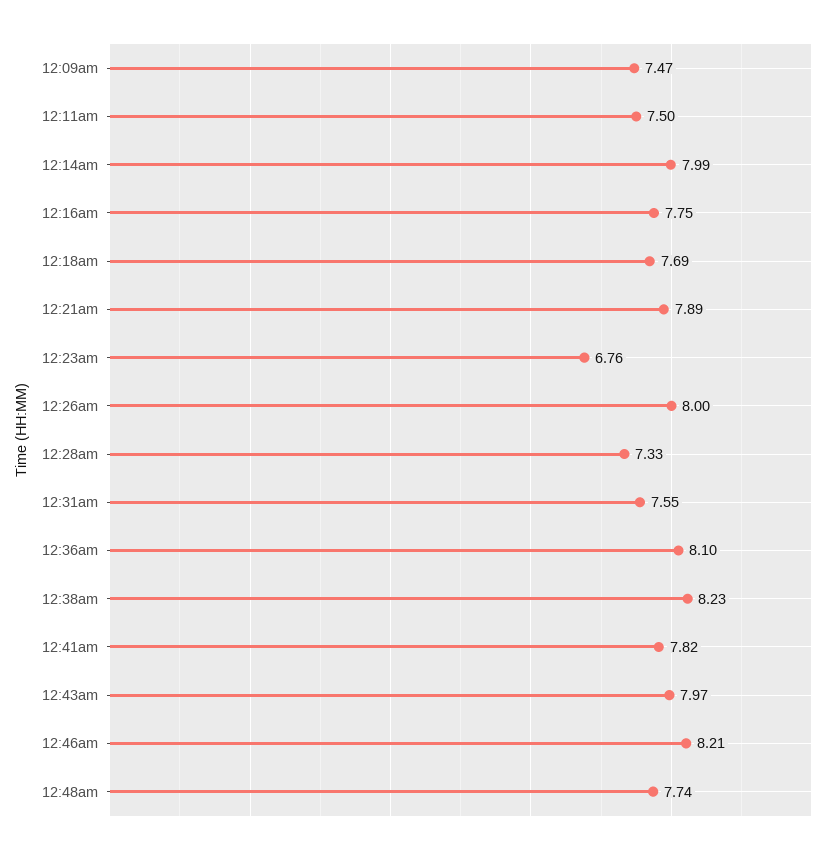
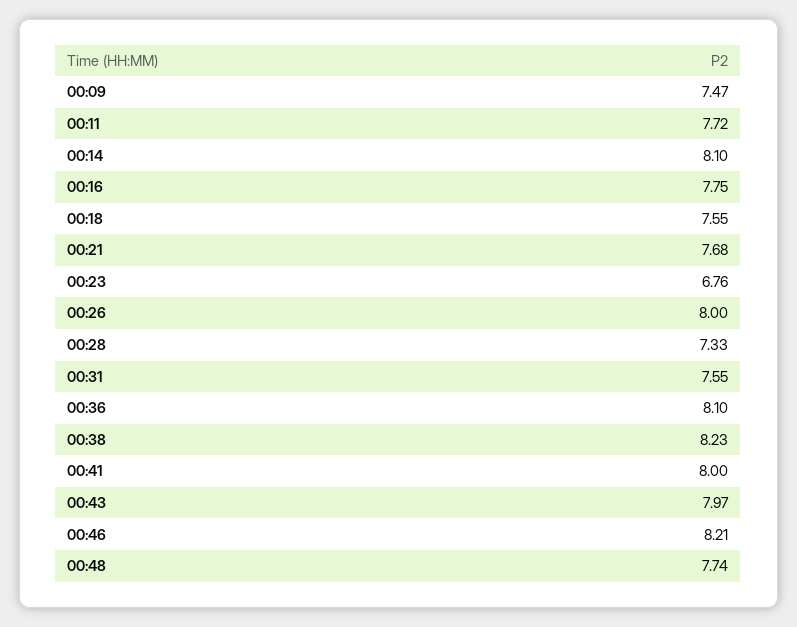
  {
    "12:09am": 7.47,
-   "12:11am": 7.5,
+   "12:11am": 7.72,
-   "12:14am": 7.99,
+   "12:14am": 8.1,
    "12:16am": 7.75,
-   "12:18am": 7.69,
+   "12:18am": 7.55,
-   "12:21am": 7.89,
+   "12:21am": 7.68,
    "12:23am": 6.76,
    "12:26am": 8,
    "12:28am": 7.33,
    "12:31am": 7.55,
    "12:36am": 8.1,
    "12:38am": 8.23,
-   "12:41am": 7.82,
+   "12:41am": 8,
    "12:43am": 7.97,
    "12:46am": 8.21,
    "12:48am": 7.74
  }

